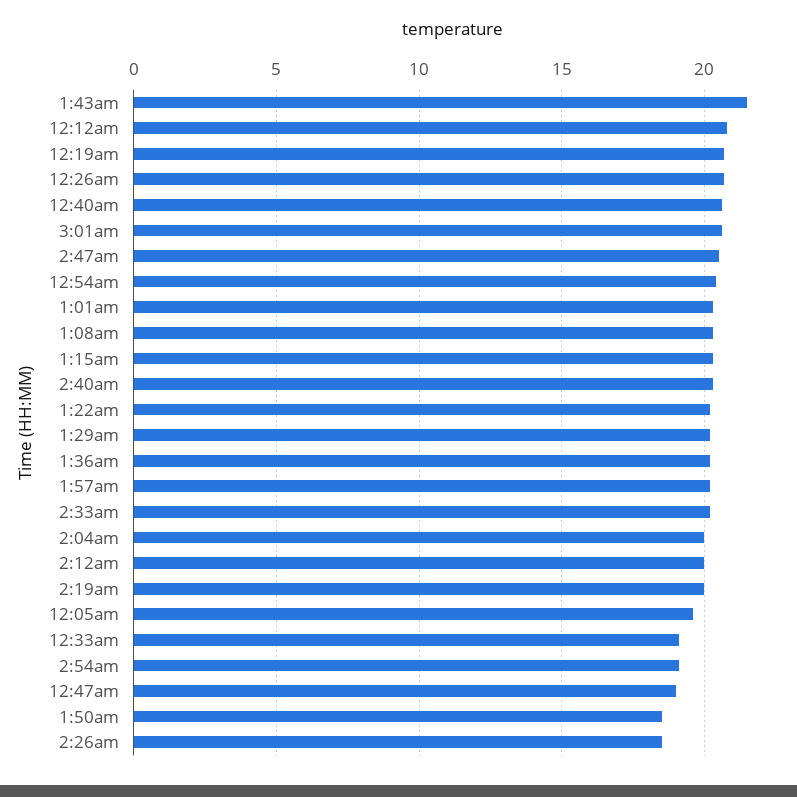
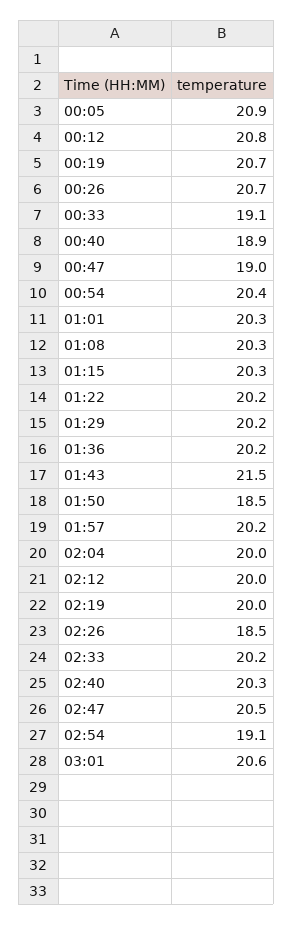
  {
    "1:43am": 21.5,
    "12:12am": 20.8,
    "12:19am": 20.7,
    "12:26am": 20.7,
-   "12:40am": 20.5,
+   "12:40am": 18.9,
    "3:01am": 20.6,
    "2:47am": 20.5,
    "12:54am": 20.4,
    "1:01am": 20.3,
    "1:08am": 20.3,
    "1:15am": 20.3,
    "2:40am": 20.3,
    "1:22am": 20.2,
    "1:29am": 20.2,
    "1:36am": 20.2,
    "1:57am": 20.2,
    "2:33am": 20.2,
    "2:04am": 20,
    "2:12am": 20,
    "2:19am": 20,
-   "12:05am": 19.5,
+   "12:05am": 20.9,
    "12:33am": 19.1,
    "2:54am": 19.1,
    "12:47am": 19,
    "1:50am": 18.5,
    "2:26am": 18.5
  }

